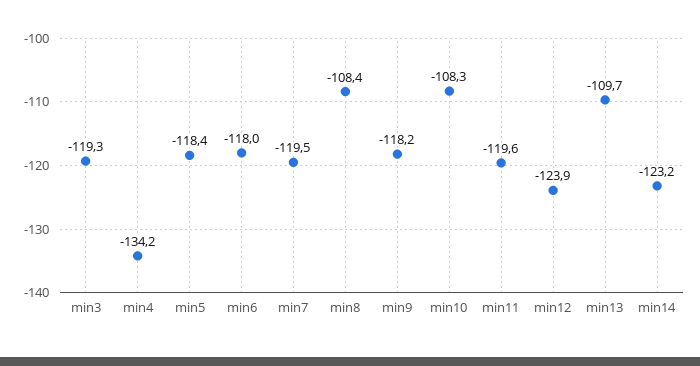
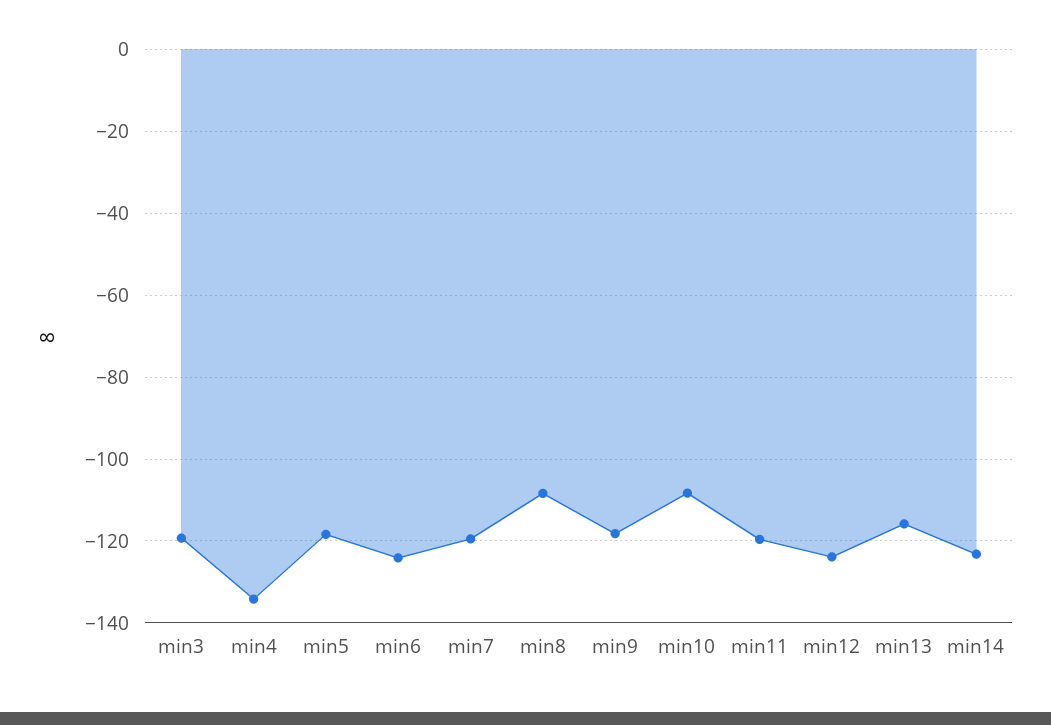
  {
    "min3": -119.3,
    "min4": -134.2,
    "min5": -118.4,
-   "min6": -118,
+   "min6": -124,
    "min7": -119.5,
    "min8": -108.4,
    "min9": -118.2,
    "min10": -108.3,
    "min11": -119.6,
    "min12": -123.9,
-   "min13": -109.7,
+   "min13": -116,
    "min14": -123.2
  }

